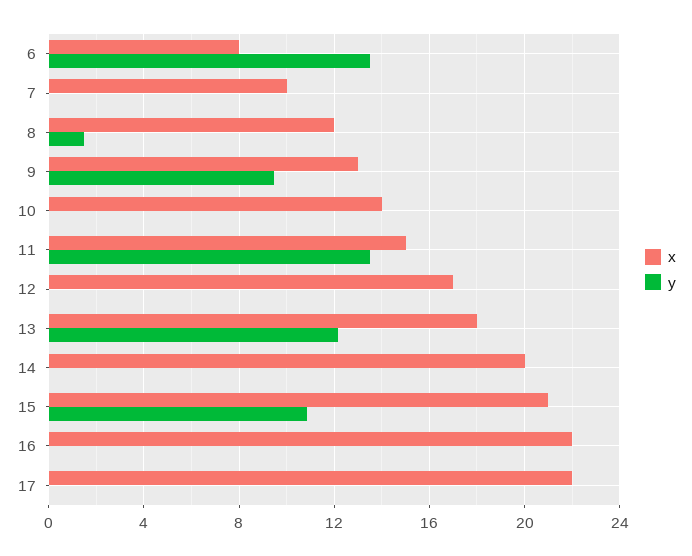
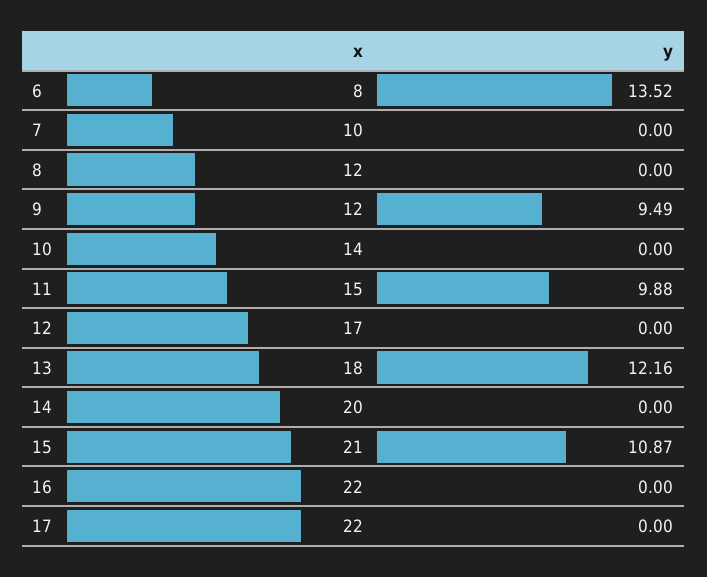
  {
    "x": {
      "6": 8,
      "7": 10,
      "8": 12,
-     "9": 13,
+     "9": 12,
      "10": 14,
      "11": 15,
      "12": 17,
      "13": 18,
      "14": 20,
      "15": 21,
      "16": 22,
      "17": 22
    },
    "y": {
      "6": 13.52,
      "7": 0,
-     "8": 1.5,
+     "8": 0,
      "9": 9.49,
      "10": 0,
-     "11": 13.5,
+     "11": 9.88,
      "12": 0,
      "13": 12.16,
      "14": 0,
      "15": 10.87,
      "16": 0,
      "17": 0
    }
  }

